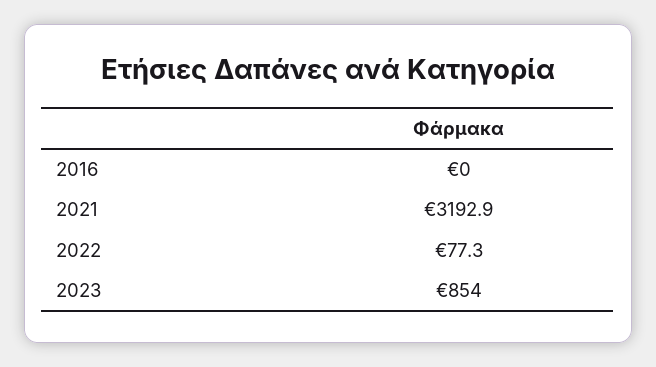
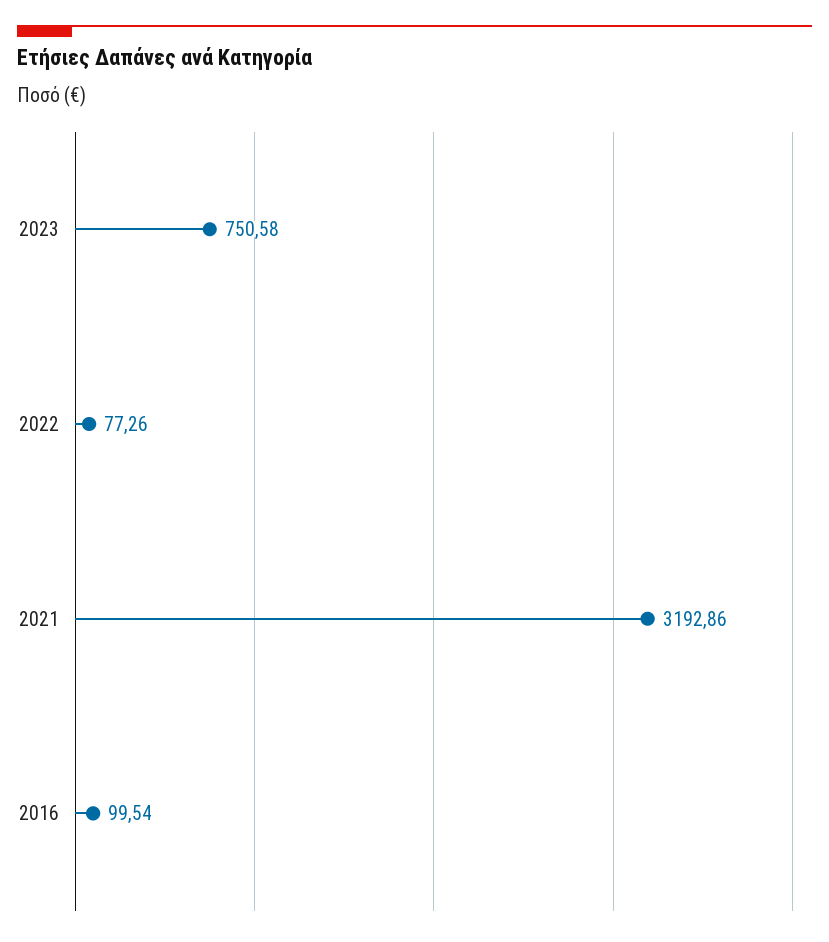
  {
-   "2016": 0,
+   "2016": 99.54,
    "2021": 3192.86,
    "2022": 77.26,
-   "2023": 854
+   "2023": 750.58
  }

